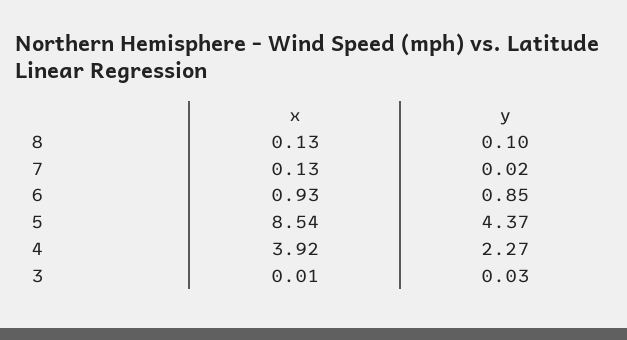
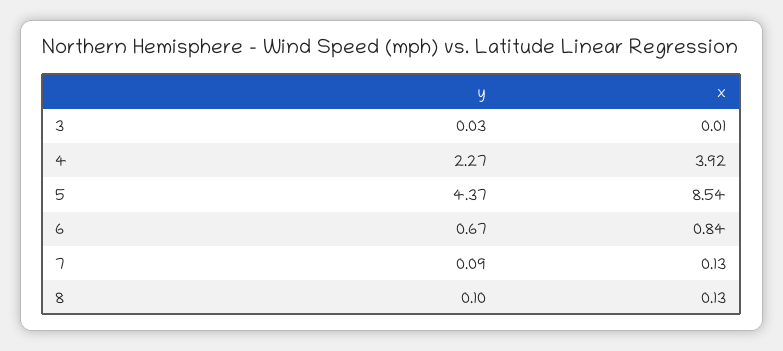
  {
    "x": {
      "8": 0.13,
      "7": 0.13,
-     "6": 0.93,
+     "6": 0.84,
      "5": 8.54,
      "4": 3.92,
      "3": 0.01
    },
    "y": {
      "8": 0.1,
-     "7": 0.02,
+     "7": 0.09,
-     "6": 0.85,
+     "6": 0.67,
      "5": 4.37,
      "4": 2.27,
      "3": 0.03
    }
  }

